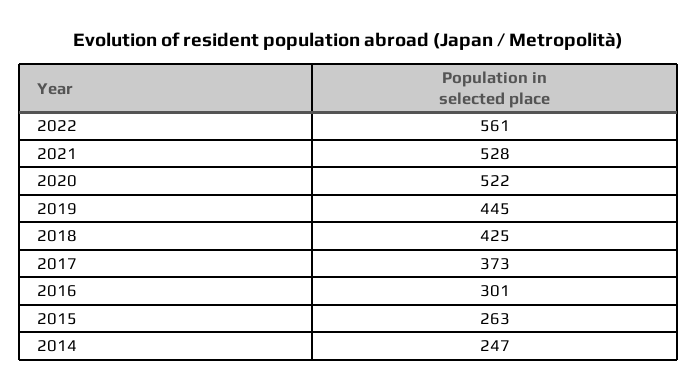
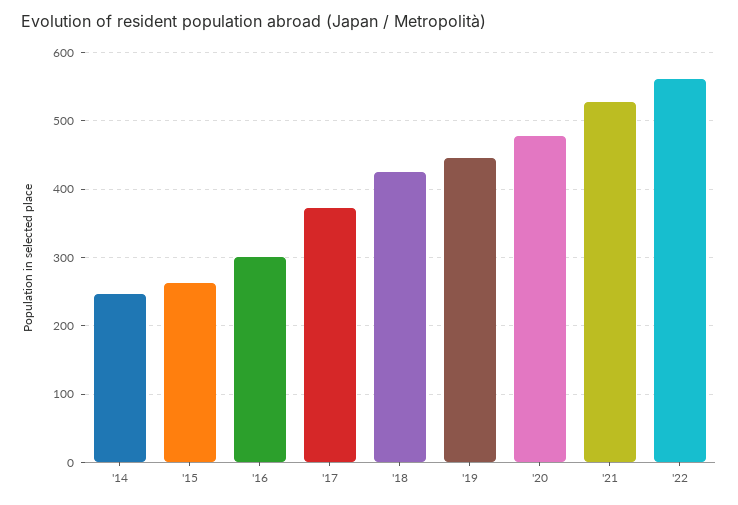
  {
    "2022": 561,
    "2021": 528,
-   "2020": 522,
+   "2020": 480,
    "2019": 445,
    "2018": 425,
    "2017": 373,
    "2016": 301,
    "2015": 263,
    "2014": 247
  }

